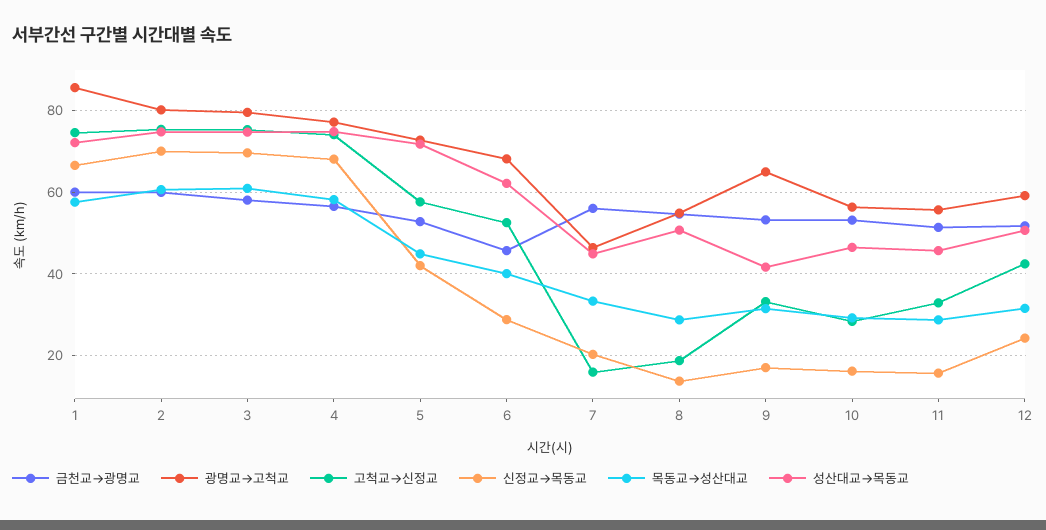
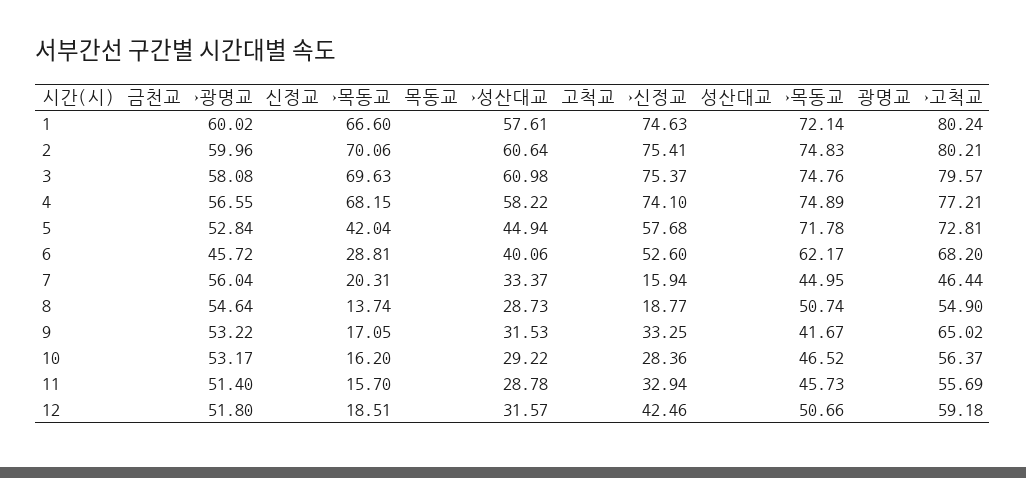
  {
    "금천교→광명교": {
      "1": 60.02,
      "2": 59.96,
      "3": 58.08,
      "4": 56.55,
      "5": 52.84,
      "6": 45.72,
      "7": 56.04,
      "8": 54.64,
      "9": 53.22,
      "10": 53.17,
      "11": 51.4,
      "12": 51.8
    },
    "광명교→고척교": {
-     "1": 86,
+     "1": 80.24,
      "2": 80.21,
      "3": 79.57,
      "4": 77.21,
      "5": 72.81,
      "6": 68.2,
      "7": 46.44,
      "8": 54.9,
      "9": 65.02,
      "10": 56.37,
      "11": 55.69,
      "12": 59.18
    },
    "고척교→신정교": {
      "1": 74.63,
      "2": 75.41,
      "3": 75.37,
      "4": 74.1,
      "5": 57.68,
      "6": 52.6,
      "7": 15.94,
      "8": 18.77,
      "9": 33.25,
      "10": 28.36,
      "11": 32.94,
      "12": 42.46
    },
    "신정교→목동교": {
      "1": 66.6,
      "2": 70.06,
      "3": 69.63,
      "4": 68.15,
      "5": 42.04,
      "6": 28.81,
      "7": 20.31,
      "8": 13.74,
      "9": 17.05,
      "10": 16.2,
      "11": 15.7,
-     "12": 24
+     "12": 18.51
    },
    "목동교→성산대교": {
      "1": 57.61,
      "2": 60.64,
      "3": 60.98,
      "4": 58.22,
      "5": 44.94,
      "6": 40.06,
      "7": 33.37,
      "8": 28.73,
      "9": 31.53,
      "10": 29.22,
      "11": 28.78,
      "12": 31.57
    },
    "성산대교→목동교": {
      "1": 72.14,
      "2": 74.83,
      "3": 74.76,
      "4": 74.89,
      "5": 71.78,
      "6": 62.17,
      "7": 44.95,
      "8": 50.74,
      "9": 41.67,
      "10": 46.52,
      "11": 45.73,
      "12": 50.66
    }
  }

